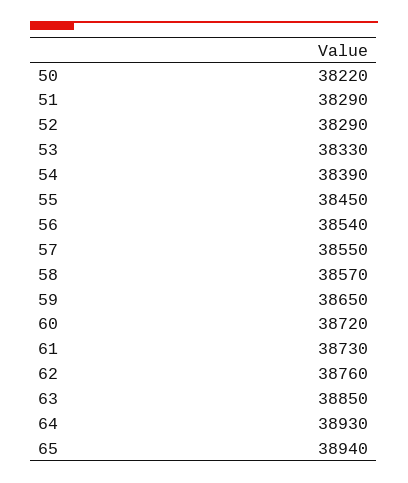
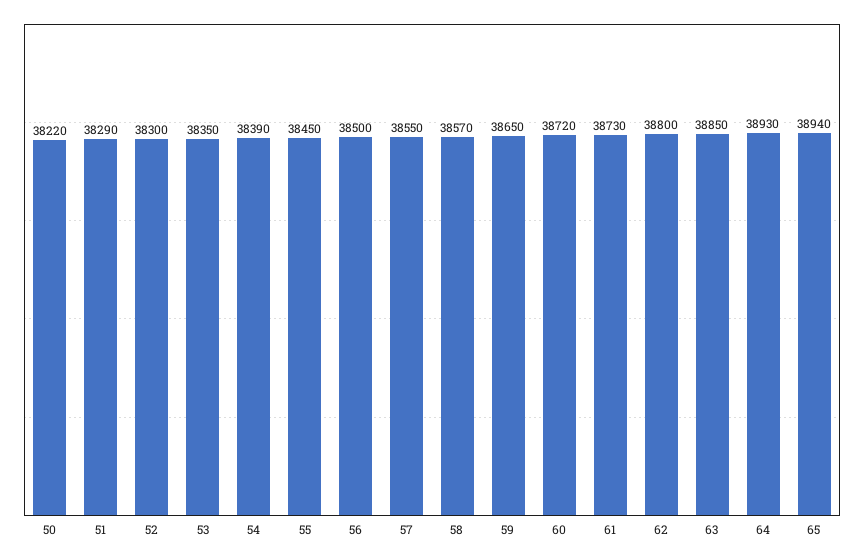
  {
    "50": 38220,
    "51": 38290,
-   "52": 38290,
+   "52": 38300,
-   "53": 38330,
+   "53": 38350,
    "54": 38390,
    "55": 38450,
-   "56": 38540,
+   "56": 38500,
    "57": 38550,
    "58": 38570,
    "59": 38650,
    "60": 38720,
    "61": 38730,
-   "62": 38760,
+   "62": 38800,
    "63": 38850,
    "64": 38930,
    "65": 38940
  }

